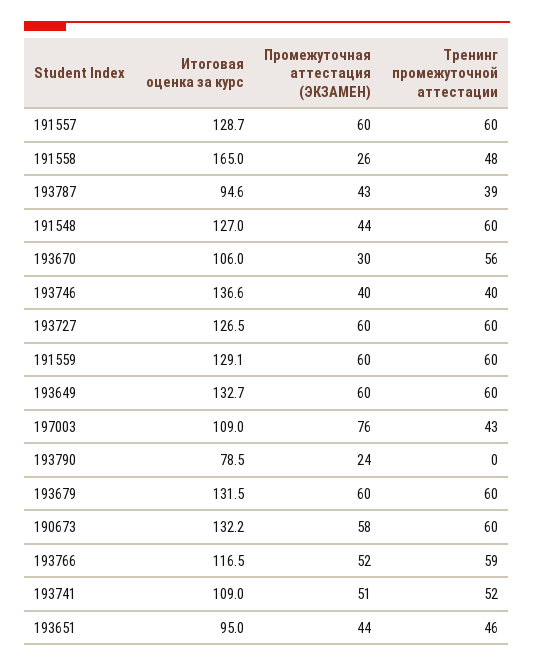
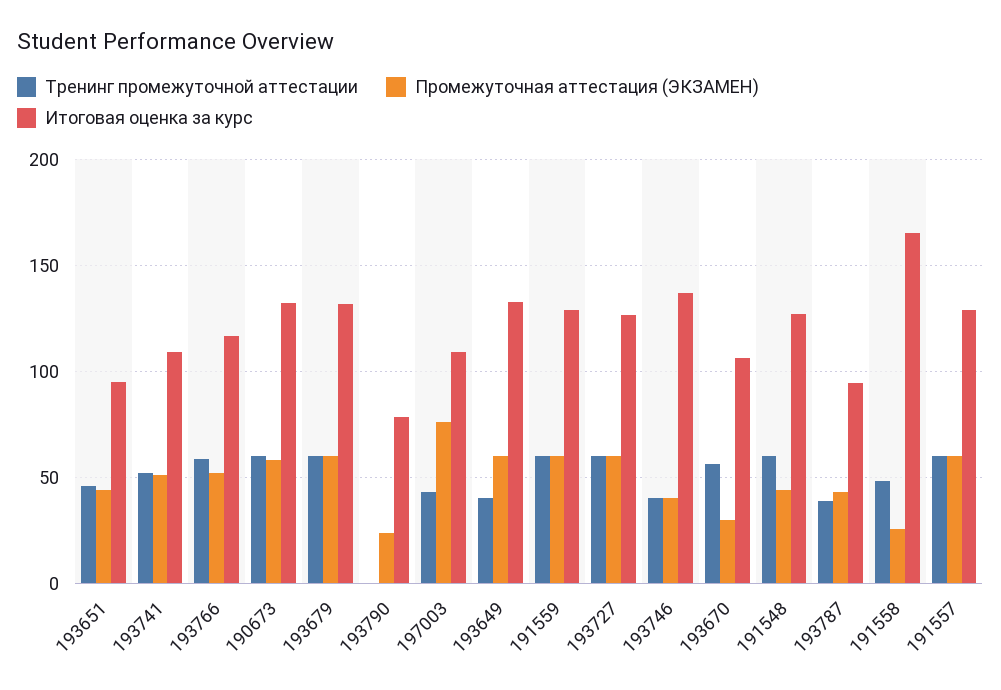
  {
    "Итоговая оценка за курс": {
      "191557": 128.7,
      "191558": 165,
      "193787": 94.6,
      "191548": 127,
      "193670": 106,
      "193746": 136.6,
      "193727": 126.5,
      "191559": 129.1,
      "193649": 132.7,
      "197003": 109,
      "193790": 78.5,
      "193679": 131.5,
      "190673": 132.2,
      "193766": 116.5,
      "193741": 109,
      "193651": 95
    },
    "Промежуточная аттестация (ЭКЗАМЕН)": {
      "191557": 60,
      "191558": 26,
      "193787": 43,
      "191548": 44,
      "193670": 30,
      "193746": 40,
      "193727": 60,
      "191559": 60,
      "193649": 60,
      "197003": 76,
      "193790": 24,
      "193679": 60,
      "190673": 58,
      "193766": 52,
      "193741": 51,
      "193651": 44
    },
    "Тренинг промежуточной аттестации": {
      "191557": 60,
      "191558": 48,
      "193787": 39,
      "191548": 60,
      "193670": 56,
      "193746": 40,
      "193727": 60,
      "191559": 60,
-     "193649": 60,
+     "193649": 40,
      "197003": 43,
      "193790": 0,
      "193679": 60,
      "190673": 60,
      "193766": 59,
      "193741": 52,
      "193651": 46
    }
  }

